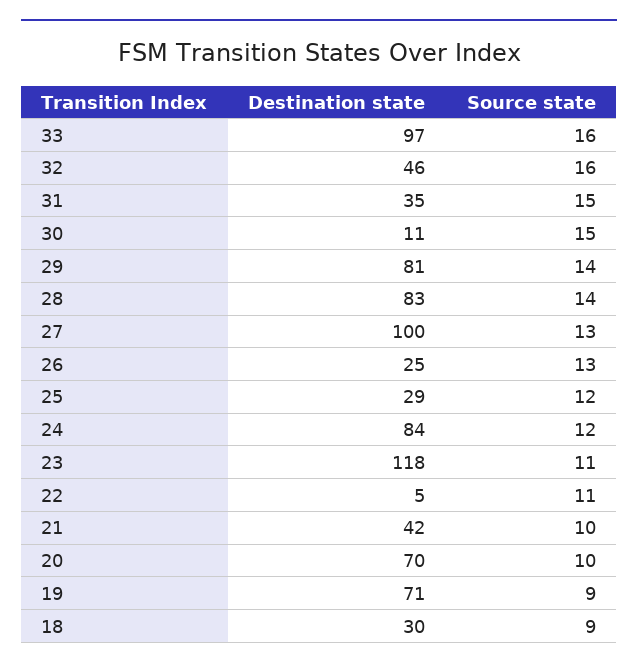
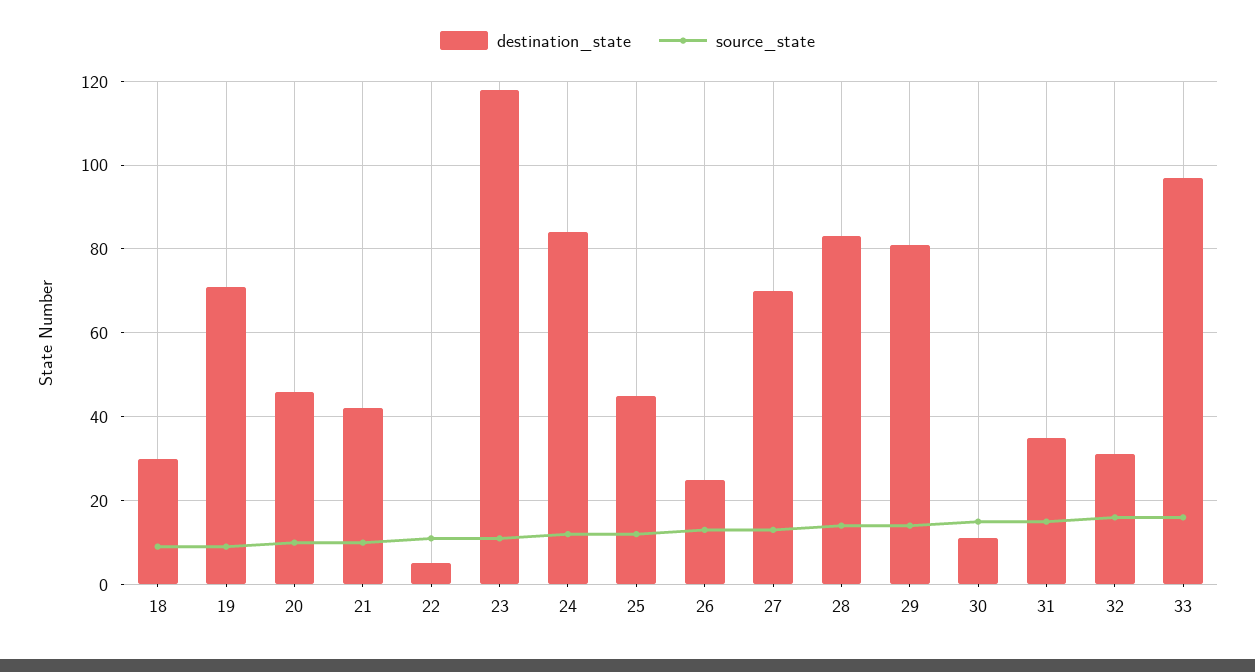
  {
    "Destination state": {
      "33": 97,
-     "32": 46,
+     "32": 30,
      "31": 35,
      "30": 11,
      "29": 81,
      "28": 83,
-     "27": 100,
+     "27": 70,
      "26": 25,
-     "25": 29,
+     "25": 45,
      "24": 84,
      "23": 118,
      "22": 5,
      "21": 42,
-     "20": 70,
+     "20": 45,
      "19": 71,
      "18": 30
    },
    "Source state": {
      "33": 16,
      "32": 16,
      "31": 15,
      "30": 15,
      "29": 14,
      "28": 14,
      "27": 13,
      "26": 13,
      "25": 12,
      "24": 12,
      "23": 11,
      "22": 11,
      "21": 10,
      "20": 10,
      "19": 9,
      "18": 9
    }
  }

